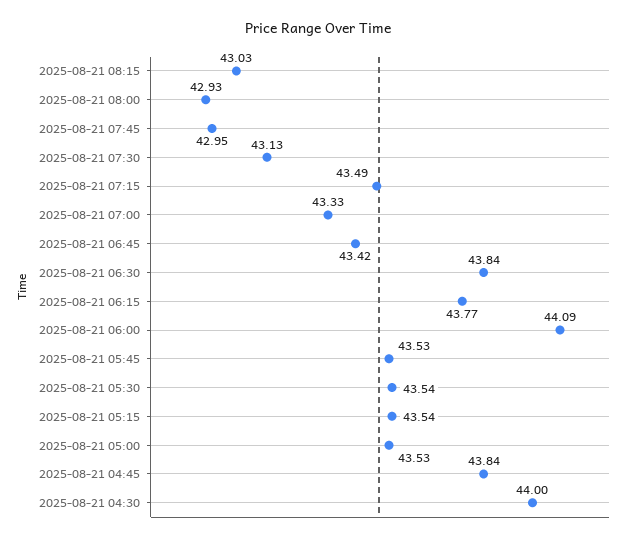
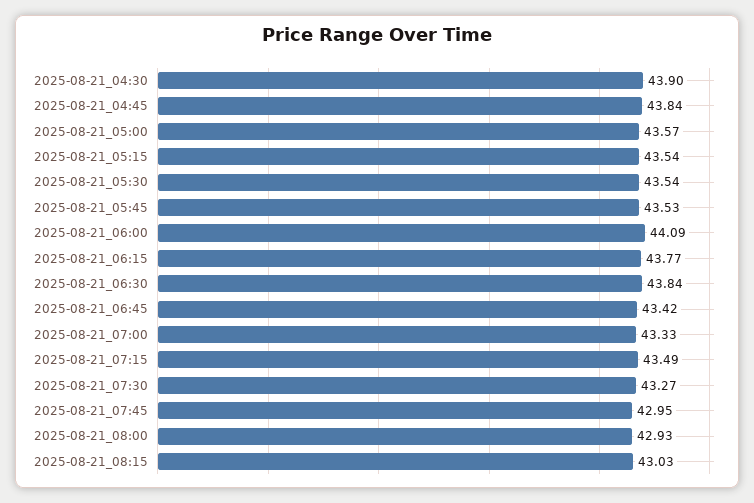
  {
    "2025-08-21 08:15": 43.03,
    "2025-08-21 08:00": 42.93,
    "2025-08-21 07:45": 42.95,
-   "2025-08-21 07:30": 43.13,
+   "2025-08-21 07:30": 43.27,
    "2025-08-21 07:15": 43.49,
    "2025-08-21 07:00": 43.33,
    "2025-08-21 06:45": 43.42,
    "2025-08-21 06:30": 43.84,
    "2025-08-21 06:15": 43.77,
    "2025-08-21 06:00": 44.09,
    "2025-08-21 05:45": 43.53,
    "2025-08-21 05:30": 43.54,
    "2025-08-21 05:15": 43.54,
-   "2025-08-21 05:00": 43.53,
+   "2025-08-21 05:00": 43.57,
    "2025-08-21 04:45": 43.84,
-   "2025-08-21 04:30": 44
+   "2025-08-21 04:30": 43.9
  }

